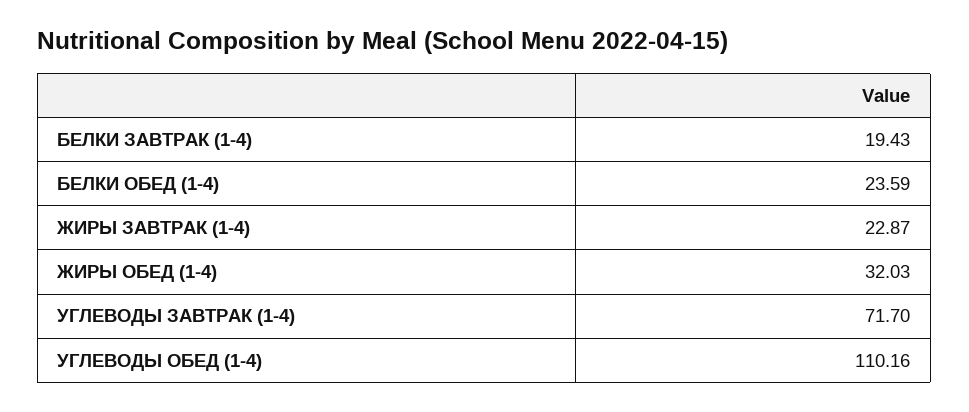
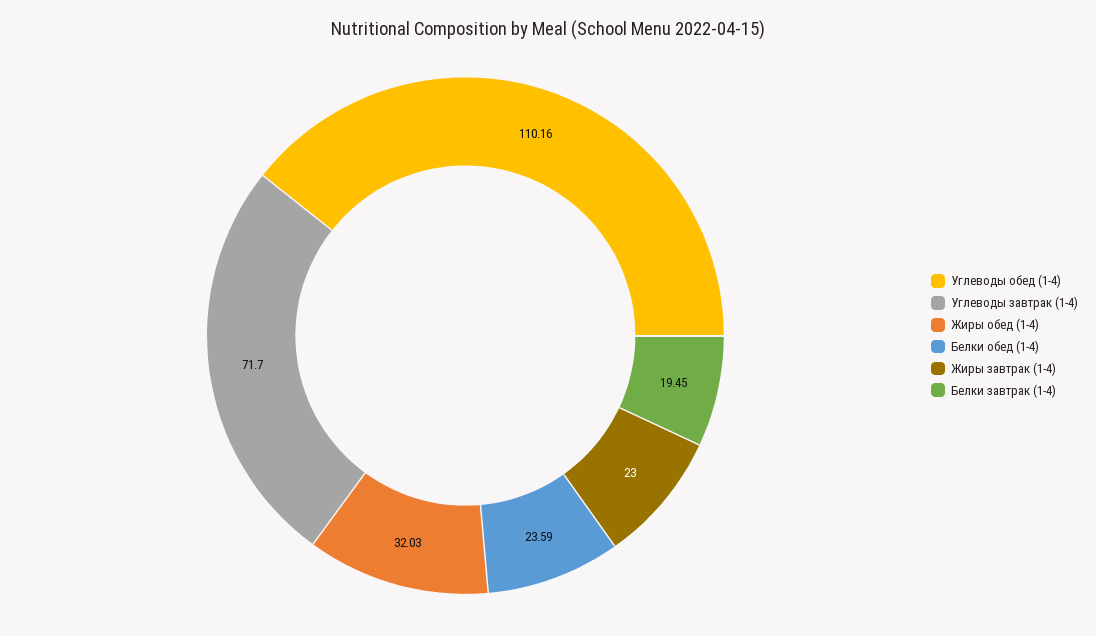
  {
-   "БЕЛКИ ЗАВТРАК (1-4)": 19.43,
+   "БЕЛКИ ЗАВТРАК (1-4)": 19.45,
    "БЕЛКИ ОБЕД (1-4)": 23.59,
-   "ЖИРЫ ЗАВТРАК (1-4)": 22.87,
+   "ЖИРЫ ЗАВТРАК (1-4)": 23,
    "ЖИРЫ ОБЕД (1-4)": 32.03,
    "УГЛЕВОДЫ ЗАВТРАК (1-4)": 71.7,
    "УГЛЕВОДЫ ОБЕД (1-4)": 110.16
  }

